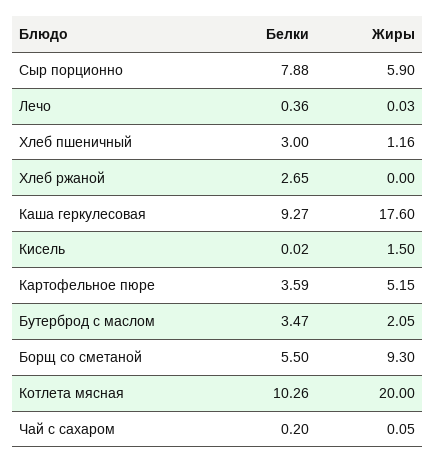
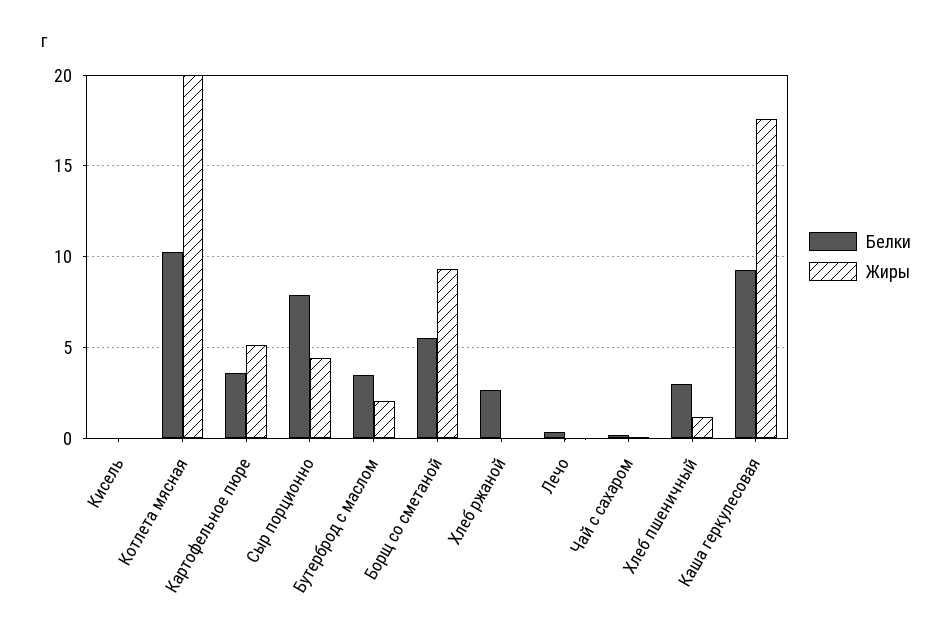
  {
    "Белки": {
      "Сыр порционно": 7.88,
      "Лечо": 0.36,
      "Хлеб пшеничный": 3,
      "Хлеб ржаной": 2.65,
      "Каша геркулесовая": 9.27,
      "Кисель": 0.02,
      "Картофельное пюре": 3.59,
      "Бутерброд с маслом": 3.47,
      "Борщ со сметаной": 5.5,
      "Котлета мясная": 10.26,
      "Чай с сахаром": 0.2
    },
    "Жиры": {
-     "Сыр порционно": 5.9,
+     "Сыр порционно": 4.5,
      "Лечо": 0.03,
      "Хлеб пшеничный": 1.16,
      "Хлеб ржаной": 0,
      "Каша геркулесовая": 17.6,
-     "Кисель": 1.5,
+     "Кисель": 0,
      "Картофельное пюре": 5.15,
      "Бутерброд с маслом": 2.05,
      "Борщ со сметаной": 9.3,
      "Котлета мясная": 20,
      "Чай с сахаром": 0.05
    }
  }

